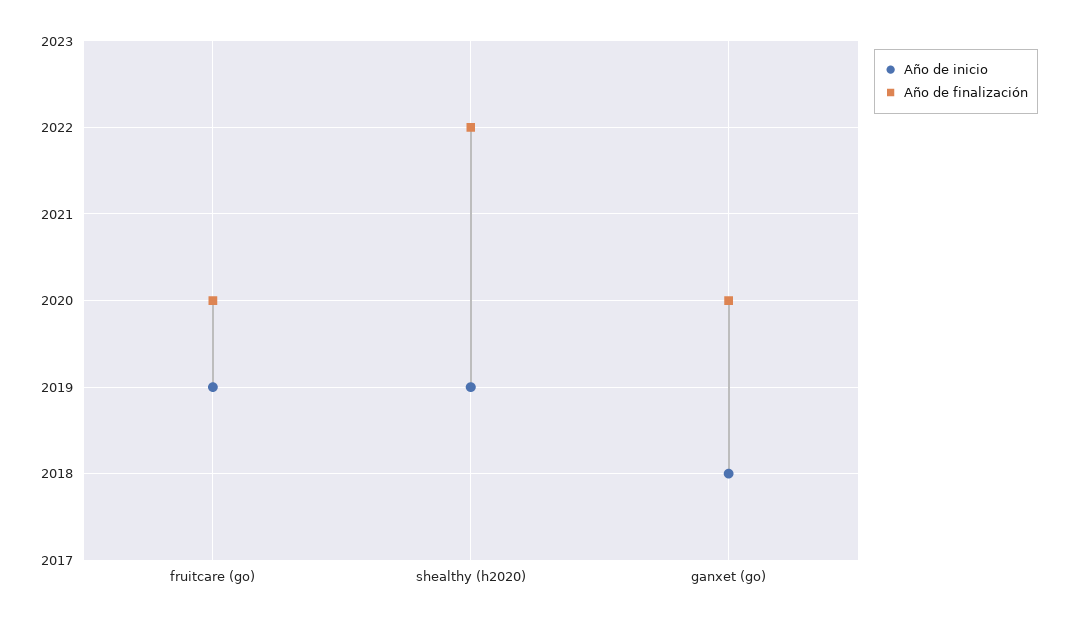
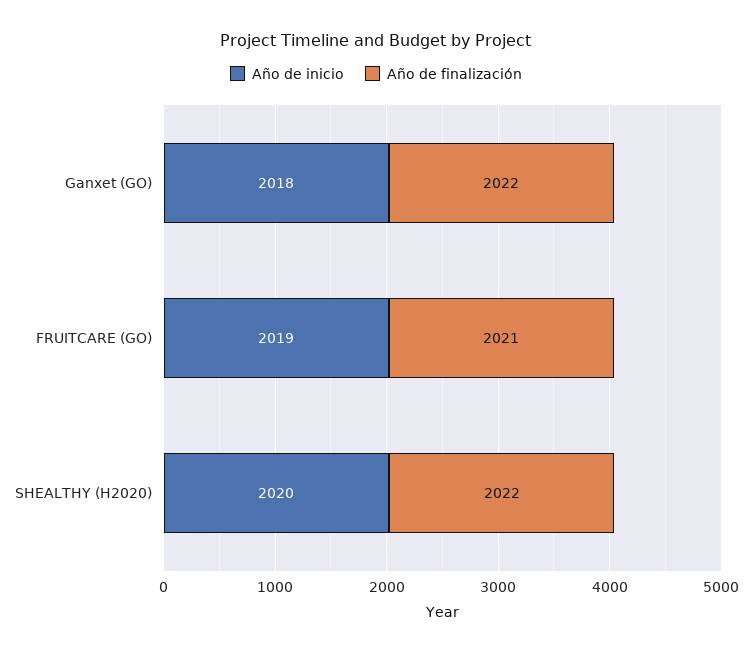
  {
    "Año de inicio": {
      "fruitcare (go)": 2019,
-     "shealthy (h2020)": 2019,
+     "shealthy (h2020)": 2020,
      "ganxet (go)": 2018
    },
    "Año de finalización": {
-     "fruitcare (go)": 2020,
+     "fruitcare (go)": 2021,
      "shealthy (h2020)": 2022,
-     "ganxet (go)": 2020
+     "ganxet (go)": 2022
    }
  }

